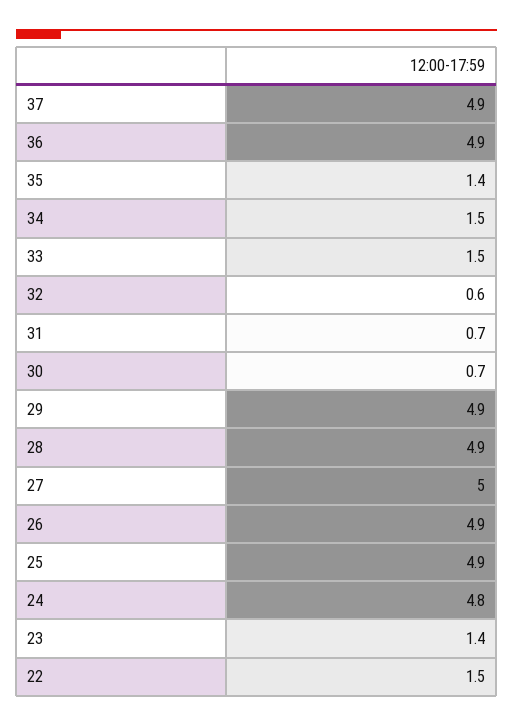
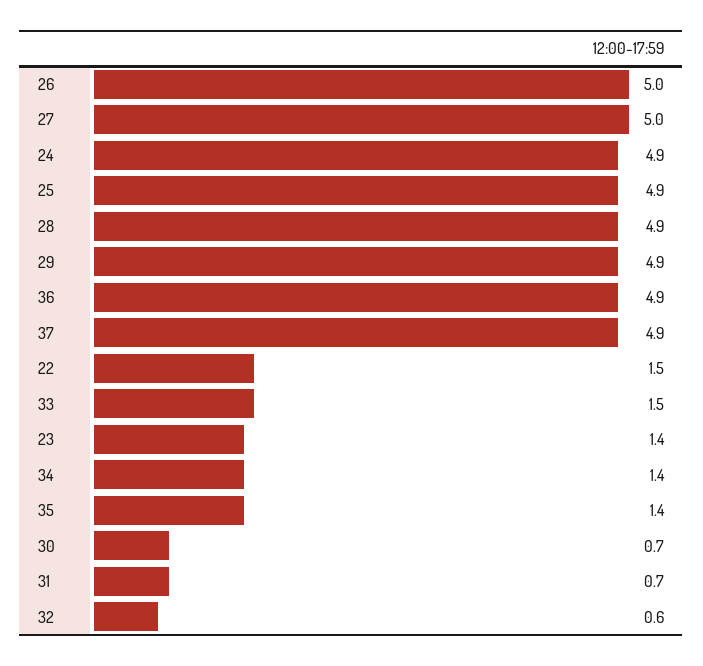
  {
    "37": 4.9,
    "36": 4.9,
    "35": 1.4,
-   "34": 1.5,
+   "34": 1.4,
    "33": 1.5,
    "32": 0.6,
    "31": 0.7,
    "30": 0.7,
    "29": 4.9,
    "28": 4.9,
    "27": 5,
-   "26": 4.9,
+   "26": 5,
    "25": 4.9,
-   "24": 4.8,
+   "24": 4.9,
    "23": 1.4,
    "22": 1.5
  }

